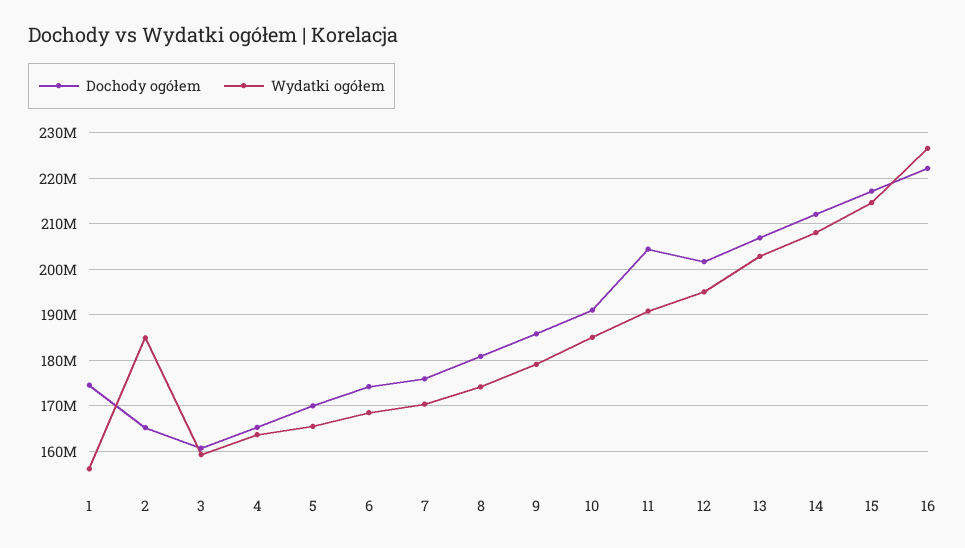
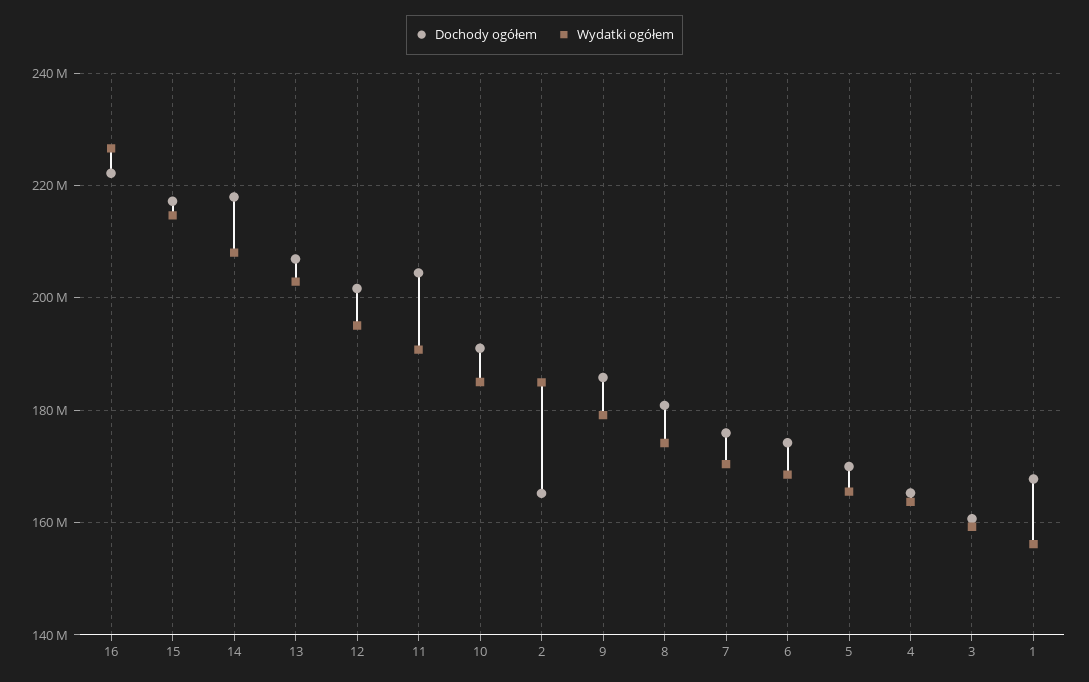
  {
    "Dochody ogółem": {
-     "1": 174000000,
+     "1": 168000000,
      "2": 166000000,
      "3": 160000000,
      "4": 166000000,
      "5": 170000000,
      "6": 174000000,
      "7": 176000000,
      "8": 180000000,
      "9": 186000000,
      "10": 192000000,
      "11": 204000000,
      "12": 202000000,
      "13": 206000000,
-     "14": 212000000,
+     "14": 218000000,
      "15": 218000000,
      "16": 222000000
    },
    "Wydatki ogółem": {
      "1": 156000000,
      "2": 184000000,
      "3": 160000000,
      "4": 164000000,
      "5": 166000000,
      "6": 168000000,
      "7": 170000000,
      "8": 174000000,
      "9": 180000000,
      "10": 186000000,
      "11": 190000000,
      "12": 196000000,
      "13": 202000000,
      "14": 208000000,
      "15": 214000000,
      "16": 226000000
    }
  }

